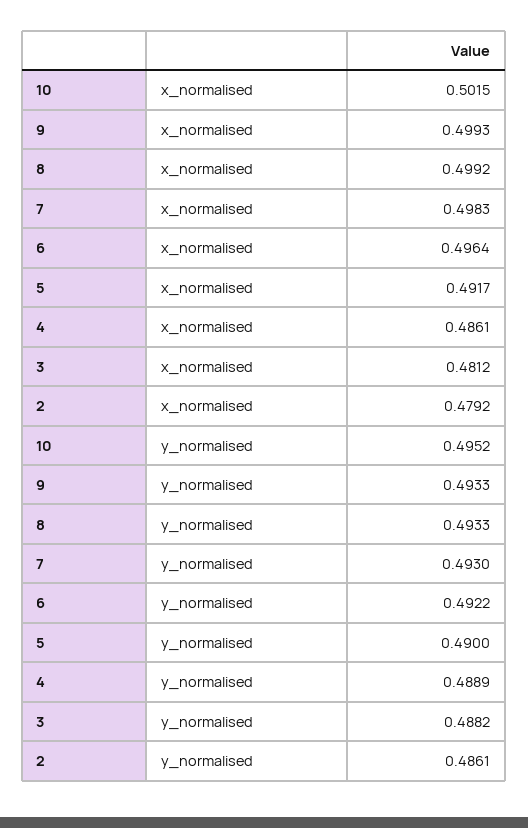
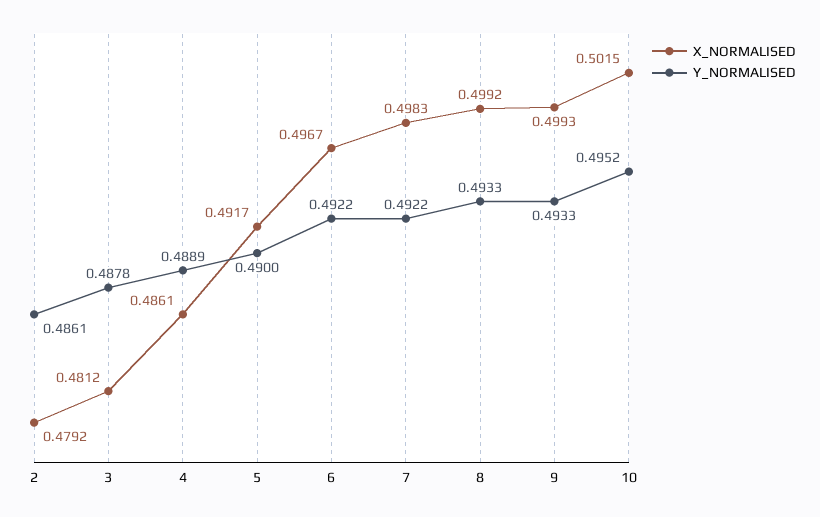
  {
    "x_normalised": {
      "10": 0.5015,
      "9": 0.4993,
      "8": 0.4992,
      "7": 0.4983,
-     "6": 0.4964,
+     "6": 0.4967,
      "5": 0.4917,
      "4": 0.4861,
      "3": 0.4812,
      "2": 0.4792
    },
    "y_normalised": {
      "10": 0.4952,
      "9": 0.4933,
      "8": 0.4933,
-     "7": 0.493,
+     "7": 0.4922,
      "6": 0.4922,
      "5": 0.49,
      "4": 0.4889,
-     "3": 0.4882,
+     "3": 0.4878,
      "2": 0.4861
    }
  }

